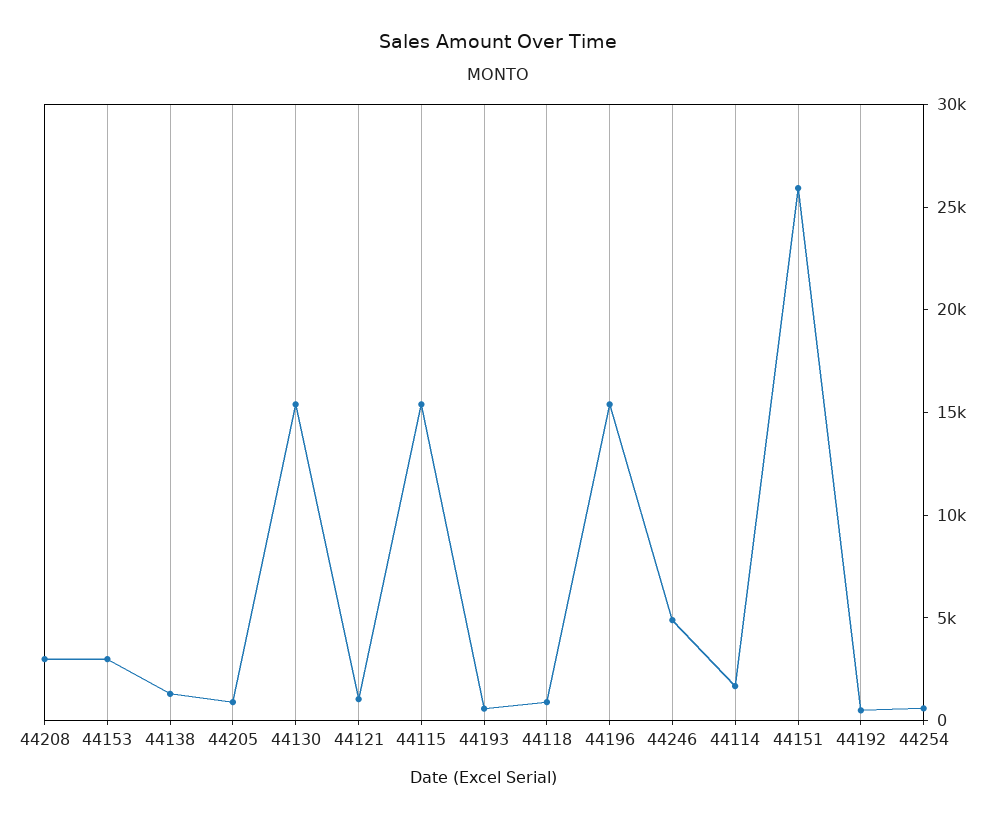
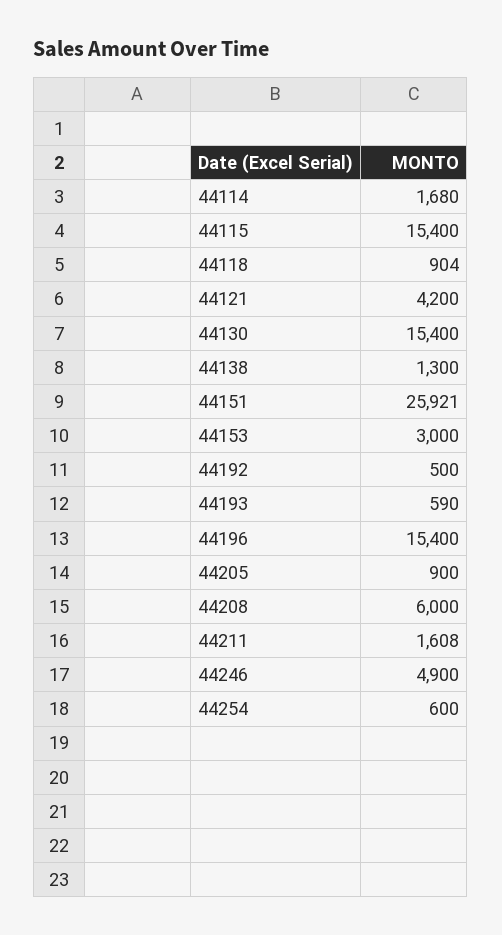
  {
-   "44208": 3000,
+   "44208": 6000,
    "44153": 3000,
    "44138": 1300,
    "44205": 900,
    "44130": 15400,
-   "44121": 1000,
+   "44121": 4200,
    "44115": 15400,
    "44193": 590,
    "44118": 904,
    "44196": 15400,
    "44246": 4900,
    "44114": 1680,
    "44151": 25921,
    "44192": 500,
-   "44254": 600
+   "44254": 600,
+   "44211": 1608
  }

